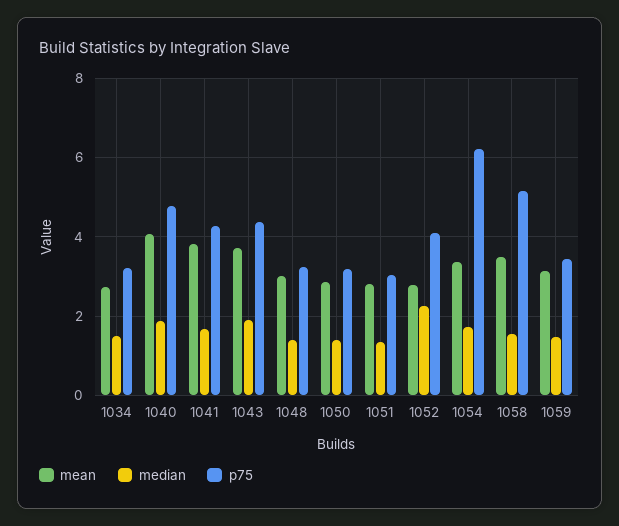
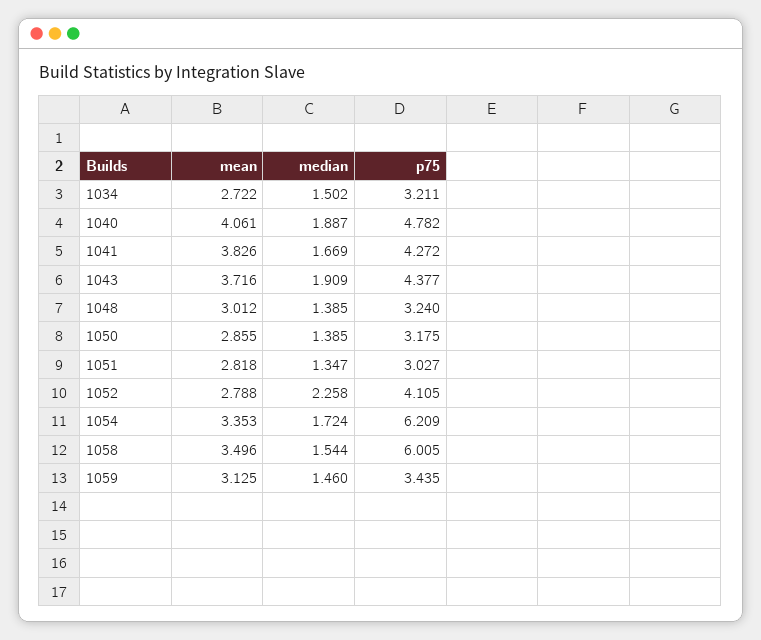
  {
    "mean": {
      "1034": 2.722,
      "1040": 4.061,
      "1041": 3.826,
      "1043": 3.716,
      "1048": 3.012,
      "1050": 2.855,
      "1051": 2.818,
      "1052": 2.788,
      "1054": 3.353,
      "1058": 3.496,
      "1059": 3.125
    },
    "median": {
      "1034": 1.502,
      "1040": 1.887,
      "1041": 1.669,
      "1043": 1.909,
      "1048": 1.385,
      "1050": 1.385,
      "1051": 1.347,
      "1052": 2.258,
      "1054": 1.724,
      "1058": 1.544,
      "1059": 1.46
    },
    "p75": {
      "1034": 3.211,
      "1040": 4.782,
      "1041": 4.272,
      "1043": 4.377,
      "1048": 3.24,
      "1050": 3.175,
      "1051": 3.027,
      "1052": 4.105,
      "1054": 6.209,
-     "1058": 5.2,
+     "1058": 6.005,
      "1059": 3.435
    }
  }

